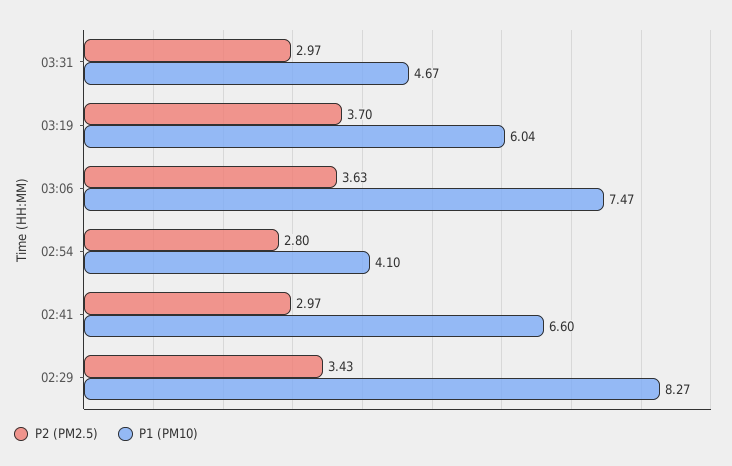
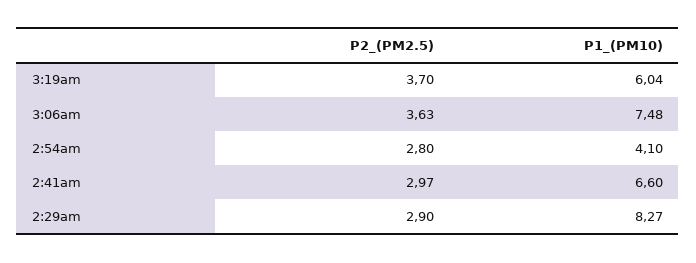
  {
    "P2 (PM2.5)": {
-     "03:31": 2.97,
      "03:19": 3.7,
      "03:06": 3.63,
      "02:54": 2.8,
      "02:41": 2.97,
-     "02:29": 3.43
+     "02:29": 2.9
    },
    "P1 (PM10)": {
-     "03:31": 4.67,
      "03:19": 6.04,
-     "03:06": 7.47,
+     "03:06": 7.48,
      "02:54": 4.1,
      "02:41": 6.6,
      "02:29": 8.27
    }
  }

